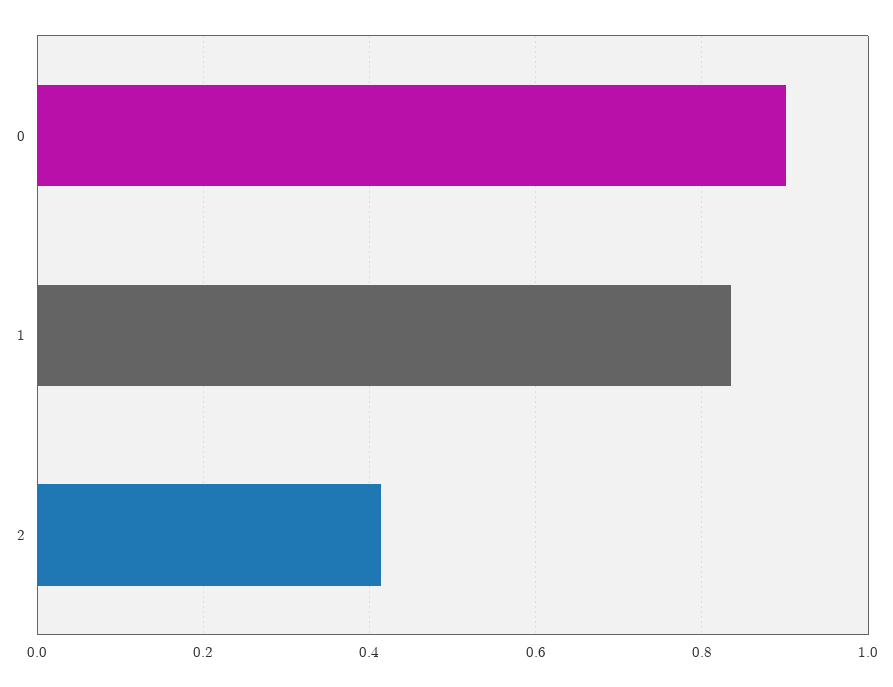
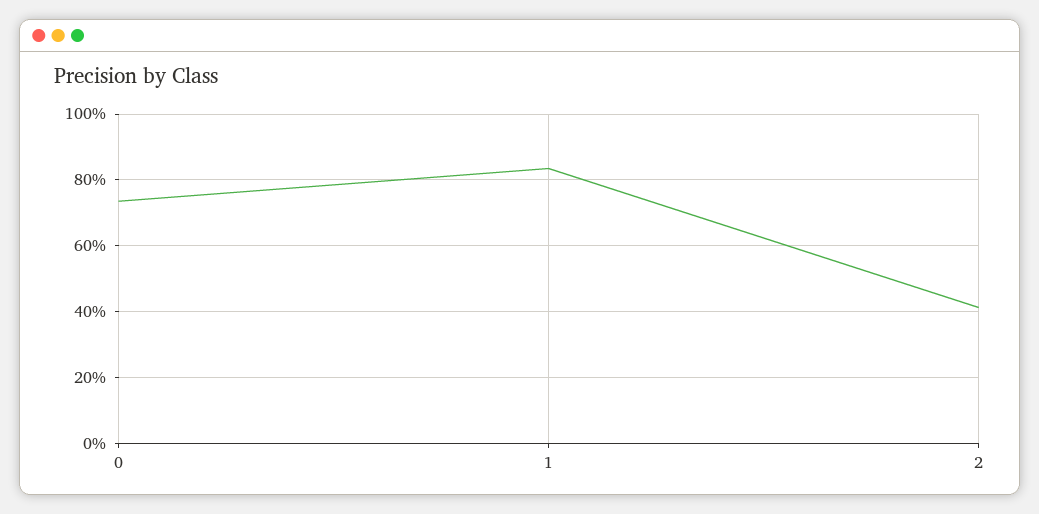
  {
-   "0": 0.9,
+   "0": 0.74,
    "1": 0.84,
    "2": 0.42
  }

